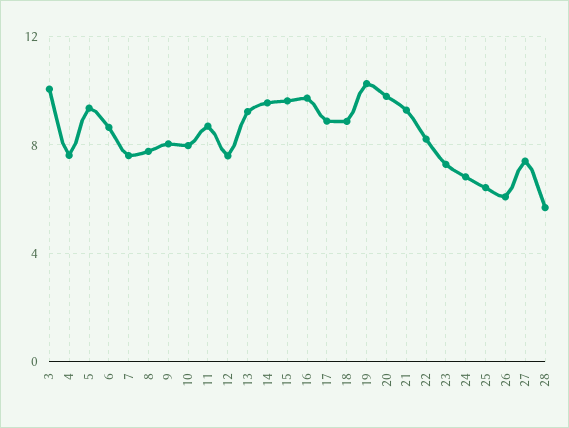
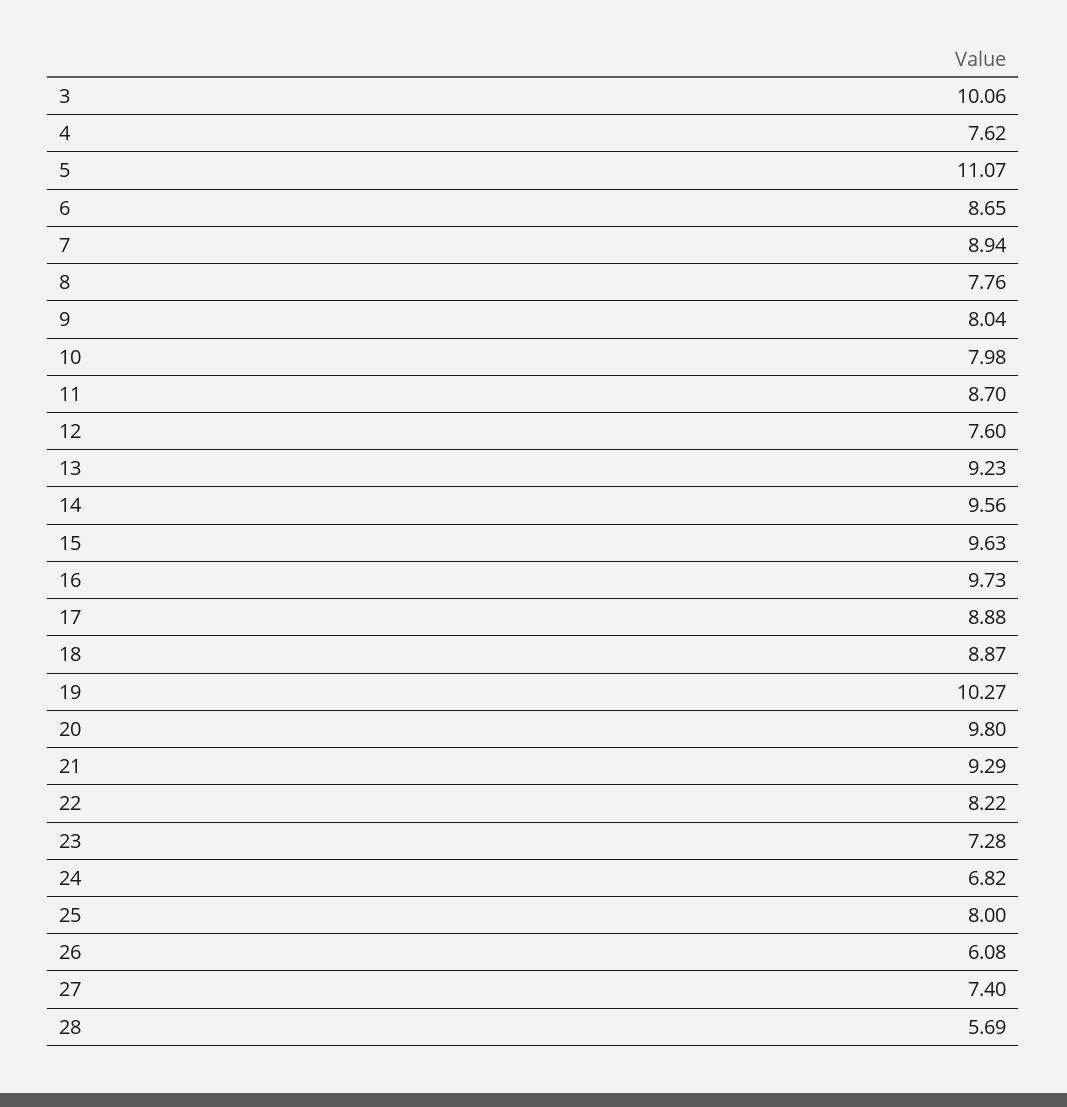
  {
    "3": 10.06,
    "4": 7.62,
-   "5": 9.5,
+   "5": 11.07,
    "6": 8.65,
-   "7": 7.5,
+   "7": 8.94,
    "8": 7.76,
    "9": 8.04,
    "10": 7.98,
    "11": 8.7,
    "12": 7.6,
    "13": 9.23,
    "14": 9.56,
    "15": 9.63,
    "16": 9.73,
    "17": 8.88,
    "18": 8.87,
    "19": 10.27,
    "20": 9.8,
    "21": 9.29,
    "22": 8.22,
    "23": 7.28,
    "24": 6.82,
-   "25": 6.5,
+   "25": 8,
    "26": 6.08,
    "27": 7.4,
    "28": 5.69
  }

